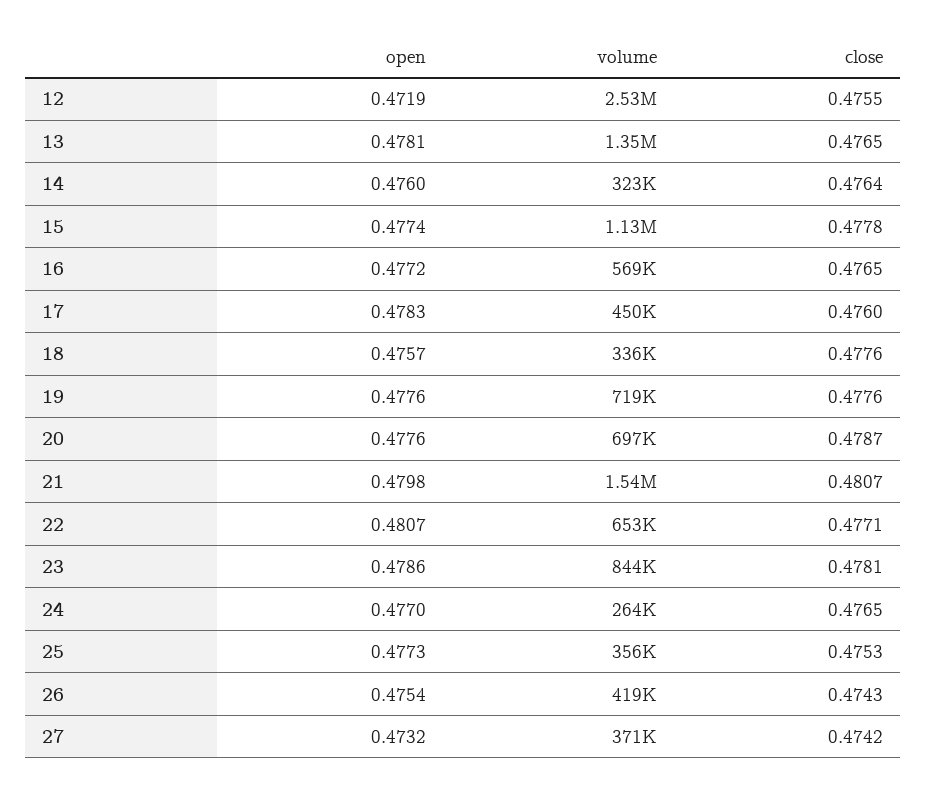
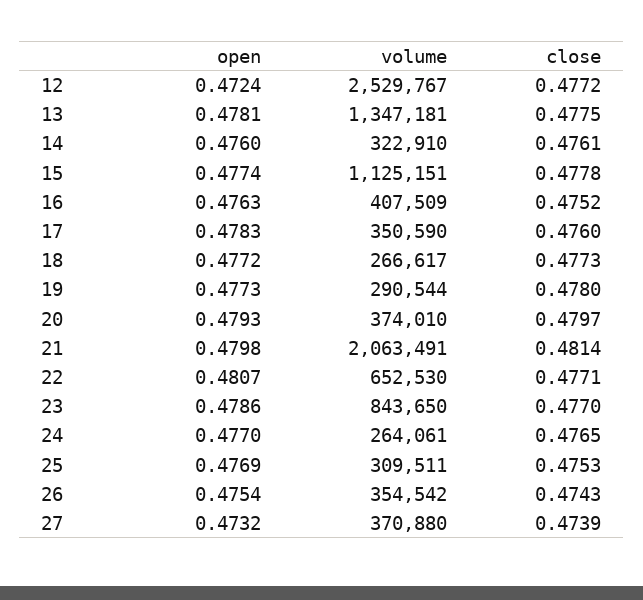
  {
    "open": {
-     "12": 0.4719,
+     "12": 0.4724,
      "13": 0.4781,
      "14": 0.476,
      "15": 0.4774,
-     "16": 0.4772,
+     "16": 0.4763,
      "17": 0.4783,
-     "18": 0.4757,
+     "18": 0.4772,
-     "19": 0.4776,
+     "19": 0.4773,
-     "20": 0.4776,
+     "20": 0.4793,
      "21": 0.4798,
      "22": 0.4807,
      "23": 0.4786,
      "24": 0.477,
-     "25": 0.4773,
+     "25": 0.4769,
      "26": 0.4754,
      "27": 0.4732
    },
    "volume": {
      "12": 2529767,
      "13": 1347181,
      "14": 322910,
      "15": 1125151,
-     "16": 569000,
+     "16": 407509,
-     "17": 450000,
+     "17": 350590,
-     "18": 336000,
+     "18": 266617,
-     "19": 719000,
+     "19": 290544,
-     "20": 697000,
+     "20": 374010,
-     "21": 1540000,
+     "21": 2063491,
      "22": 652530,
      "23": 843650,
      "24": 264061,
-     "25": 356000,
+     "25": 309511,
-     "26": 419000,
+     "26": 354542,
      "27": 370880
    },
    "close": {
-     "12": 0.4755,
+     "12": 0.4772,
-     "13": 0.4765,
+     "13": 0.4775,
-     "14": 0.4764,
+     "14": 0.4761,
      "15": 0.4778,
-     "16": 0.4765,
+     "16": 0.4752,
      "17": 0.476,
-     "18": 0.4776,
+     "18": 0.4773,
-     "19": 0.4776,
+     "19": 0.478,
-     "20": 0.4787,
+     "20": 0.4797,
-     "21": 0.4807,
+     "21": 0.4814,
      "22": 0.4771,
-     "23": 0.4781,
+     "23": 0.477,
      "24": 0.4765,
      "25": 0.4753,
      "26": 0.4743,
-     "27": 0.4742
+     "27": 0.4739
    }
  }

